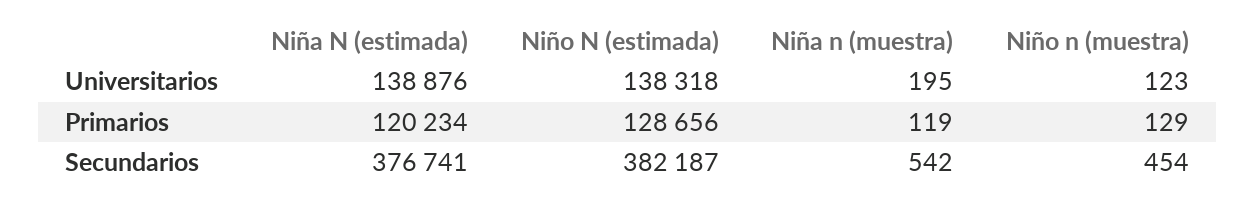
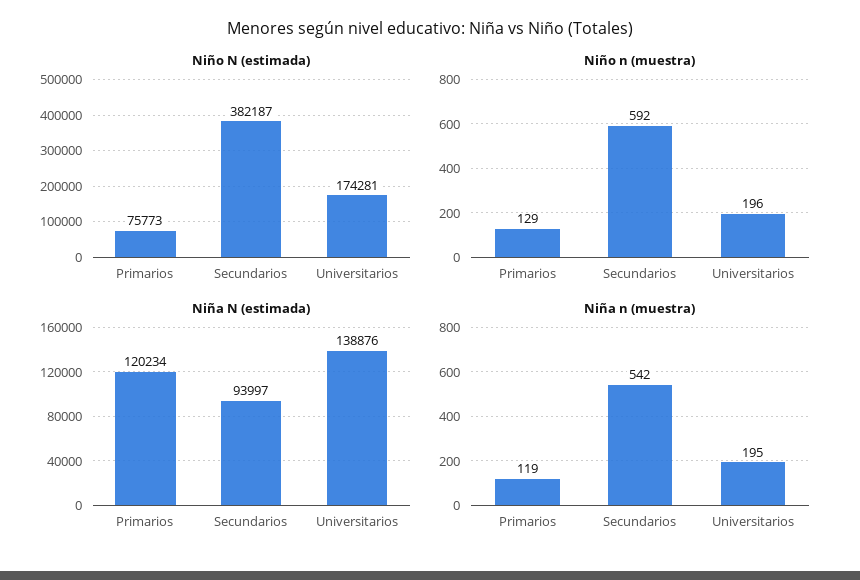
  {
    "Niña N (estimada)": {
      "Universitarios": 138876,
      "Primarios": 120234,
-     "Secundarios": 376741
+     "Secundarios": 93997
    },
    "Niño N (estimada)": {
-     "Universitarios": 138318,
+     "Universitarios": 174281,
-     "Primarios": 128656,
+     "Primarios": 75773,
      "Secundarios": 382187
    },
    "Niña n (muestra)": {
      "Universitarios": 195,
      "Primarios": 119,
      "Secundarios": 542
    },
    "Niño n (muestra)": {
-     "Universitarios": 123,
+     "Universitarios": 196,
      "Primarios": 129,
-     "Secundarios": 454
+     "Secundarios": 592
    }
  }

